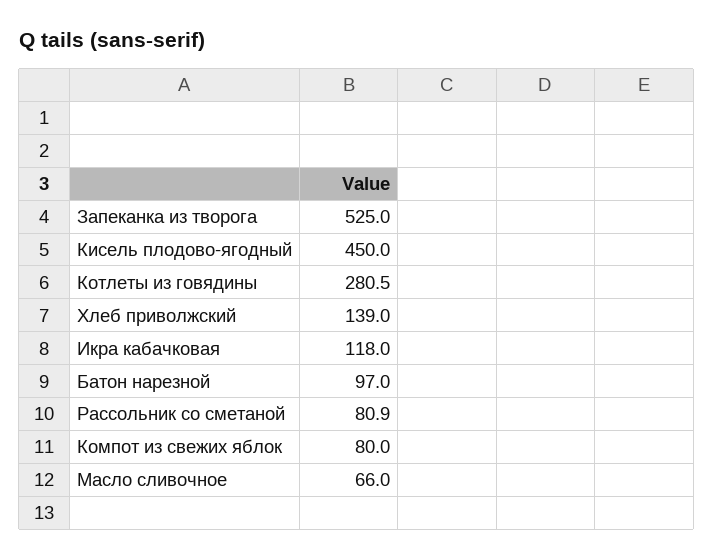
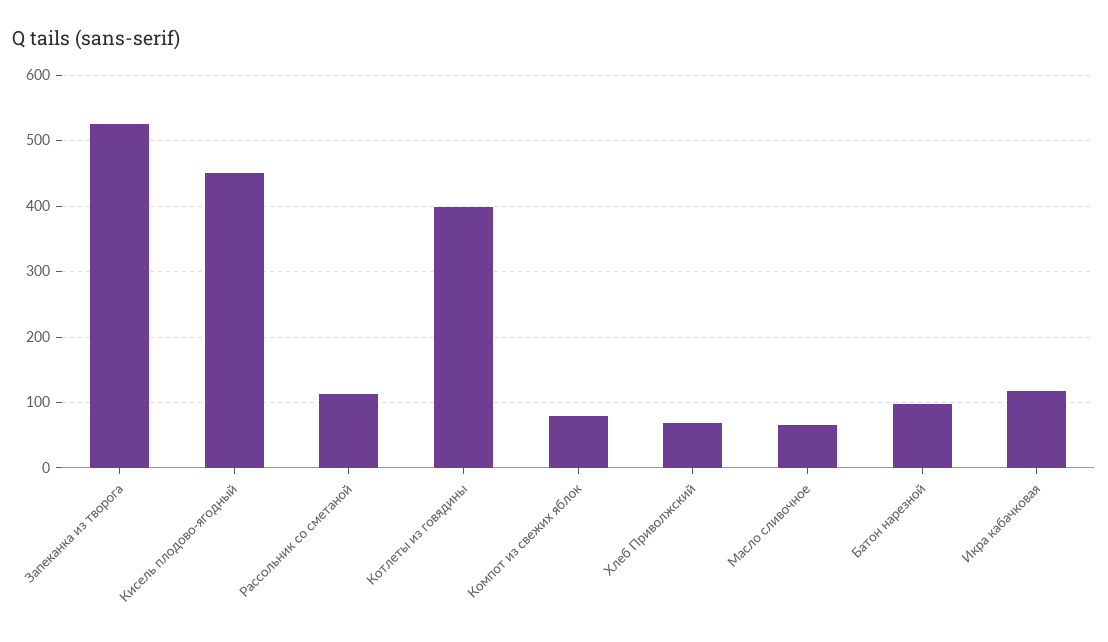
  {
    "Запеканка из творога": 525,
    "Кисель плодово-ягодный": 450,
-   "Котлеты из говядины": 280.5,
+   "Котлеты из говядины": 400,
-   "Хлеб приволжский": 139,
+   "Хлеб приволжский": 70,
    "Икра кабачковая": 118,
    "Батон нарезной": 97,
-   "Рассольник со сметаной": 80.9,
+   "Рассольник со сметаной": 110,
    "Компот из свежих яблок": 80,
    "Масло сливочное": 66
  }

